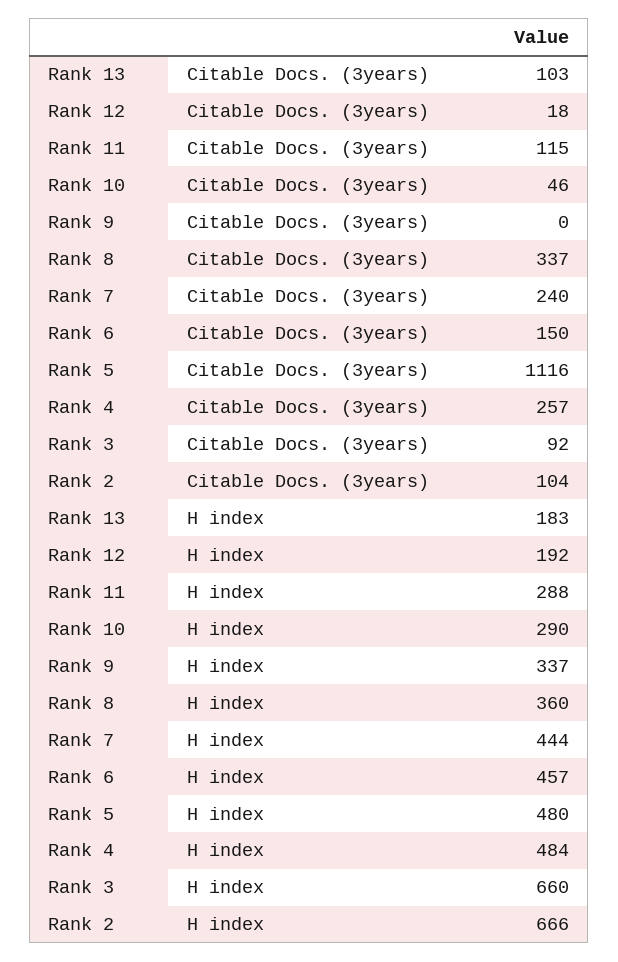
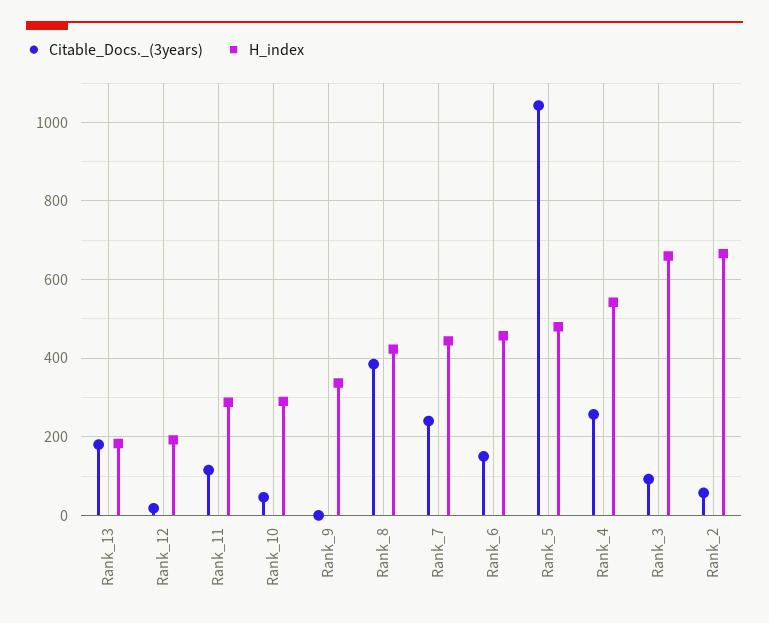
  {
    "Citable Docs. (3years)": {
-     "Rank 13": 103,
+     "Rank 13": 180,
      "Rank 12": 18,
      "Rank 11": 115,
      "Rank 10": 46,
      "Rank 9": 0,
-     "Rank 8": 337,
+     "Rank 8": 380,
      "Rank 7": 240,
      "Rank 6": 150,
-     "Rank 5": 1116,
+     "Rank 5": 1040,
      "Rank 4": 257,
      "Rank 3": 92,
-     "Rank 2": 104
+     "Rank 2": 60
    },
    "H index": {
      "Rank 13": 183,
      "Rank 12": 192,
      "Rank 11": 288,
      "Rank 10": 290,
      "Rank 9": 337,
-     "Rank 8": 360,
+     "Rank 8": 420,
      "Rank 7": 444,
      "Rank 6": 457,
      "Rank 5": 480,
-     "Rank 4": 484,
+     "Rank 4": 540,
      "Rank 3": 660,
      "Rank 2": 666
    }
  }

